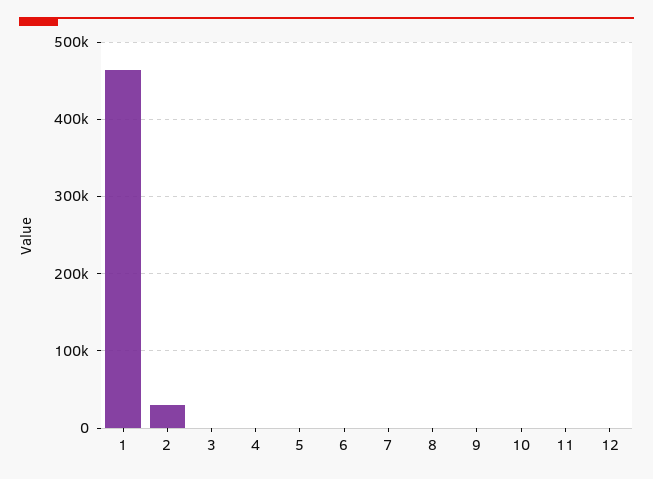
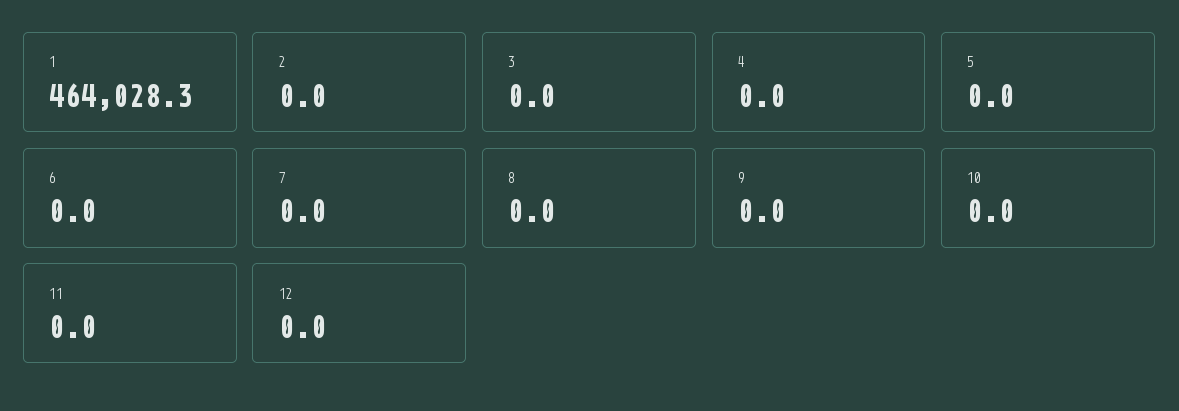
  {
    "1": 464028.3,
-   "2": 30000,
+   "2": 0,
    "3": 0,
    "4": 0,
    "5": 0,
    "6": 0,
    "7": 0,
    "8": 0,
    "9": 0,
    "10": 0,
    "11": 0,
    "12": 0
  }

